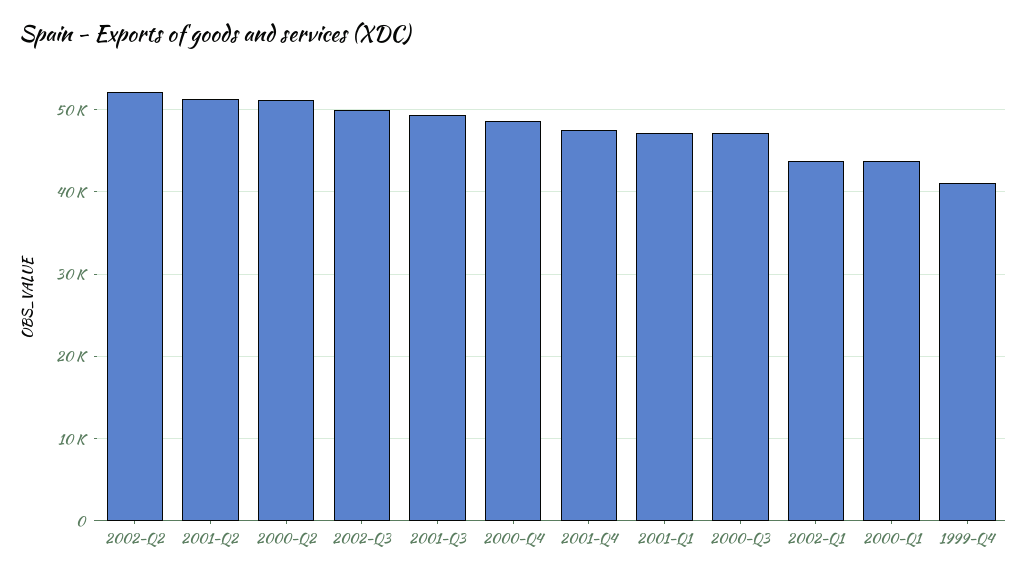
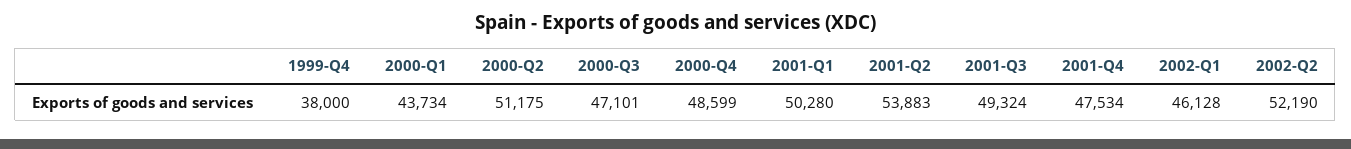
  {
    "2002-Q2": 52190,
-   "2001-Q2": 51000,
+   "2001-Q2": 53883,
    "2000-Q2": 51175,
-   "2002-Q3": 50000,
    "2001-Q3": 49324,
    "2000-Q4": 48599,
    "2001-Q4": 47534,
-   "2001-Q1": 47000,
+   "2001-Q1": 50280,
    "2000-Q3": 47101,
-   "2002-Q1": 44000,
+   "2002-Q1": 46128,
    "2000-Q1": 43734,
-   "1999-Q4": 41000
+   "1999-Q4": 38000
  }

